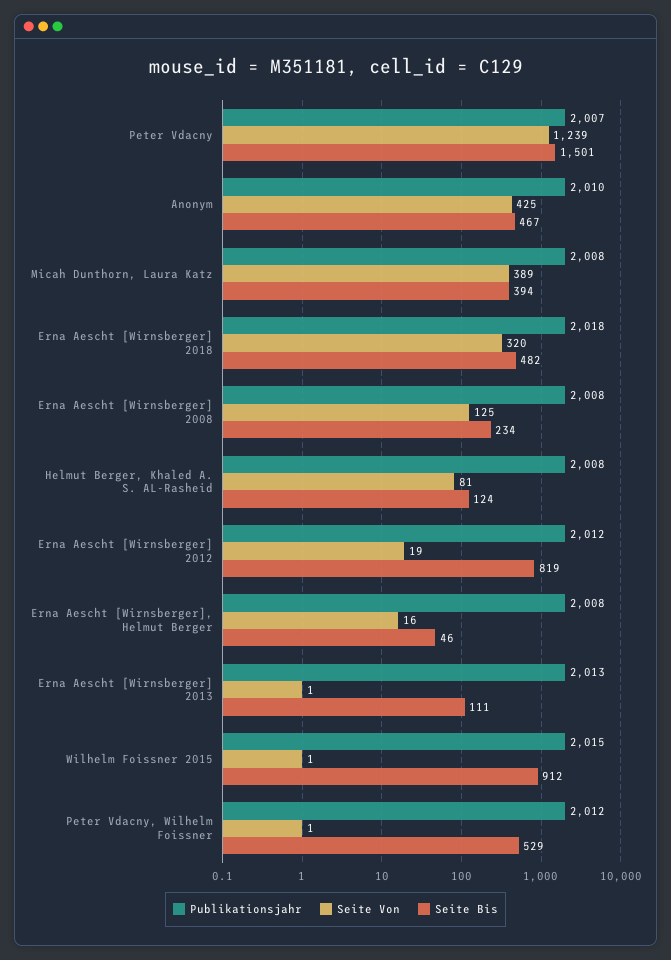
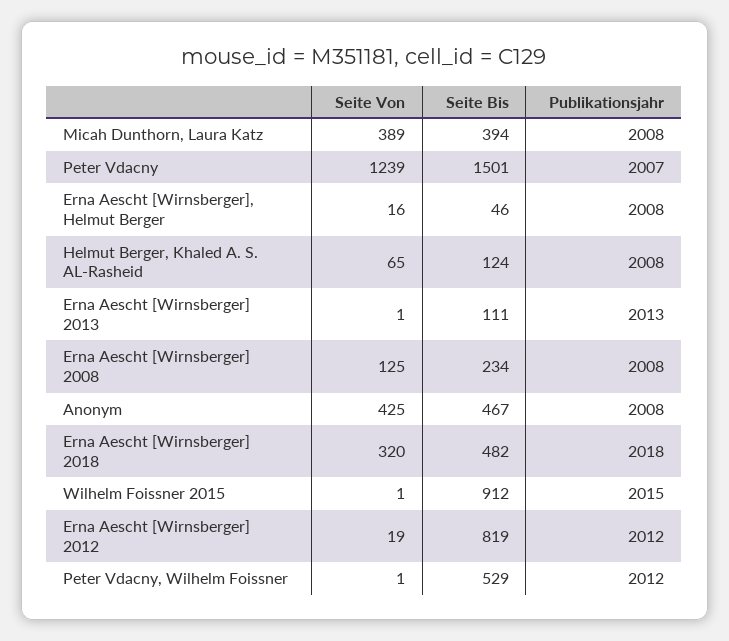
  {
    "Publikationsjahr": {
      "Peter Vdacny": 2007,
-     "Anonym": 2010,
+     "Anonym": 2008,
      "Micah Dunthorn, Laura Katz": 2008,
      "Erna Aescht [Wirnsberger] 2018": 2018,
      "Erna Aescht [Wirnsberger] 2008": 2008,
      "Helmut Berger, Khaled A. S. AL-Rasheid": 2008,
      "Erna Aescht [Wirnsberger] 2012": 2012,
      "Erna Aescht [Wirnsberger], Helmut Berger": 2008,
      "Erna Aescht [Wirnsberger] 2013": 2013,
      "Wilhelm Foissner 2015": 2015,
      "Peter Vdacny, Wilhelm Foissner": 2012
    },
    "Seite Von": {
      "Peter Vdacny": 1239,
      "Anonym": 425,
      "Micah Dunthorn, Laura Katz": 389,
      "Erna Aescht [Wirnsberger] 2018": 320,
      "Erna Aescht [Wirnsberger] 2008": 125,
-     "Helmut Berger, Khaled A. S. AL-Rasheid": 81,
+     "Helmut Berger, Khaled A. S. AL-Rasheid": 65,
      "Erna Aescht [Wirnsberger] 2012": 19,
      "Erna Aescht [Wirnsberger], Helmut Berger": 16,
      "Erna Aescht [Wirnsberger] 2013": 1,
      "Wilhelm Foissner 2015": 1,
      "Peter Vdacny, Wilhelm Foissner": 1
    },
    "Seite Bis": {
      "Peter Vdacny": 1501,
      "Anonym": 467,
      "Micah Dunthorn, Laura Katz": 394,
      "Erna Aescht [Wirnsberger] 2018": 482,
      "Erna Aescht [Wirnsberger] 2008": 234,
      "Helmut Berger, Khaled A. S. AL-Rasheid": 124,
      "Erna Aescht [Wirnsberger] 2012": 819,
      "Erna Aescht [Wirnsberger], Helmut Berger": 46,
      "Erna Aescht [Wirnsberger] 2013": 111,
      "Wilhelm Foissner 2015": 912,
      "Peter Vdacny, Wilhelm Foissner": 529
    }
  }

